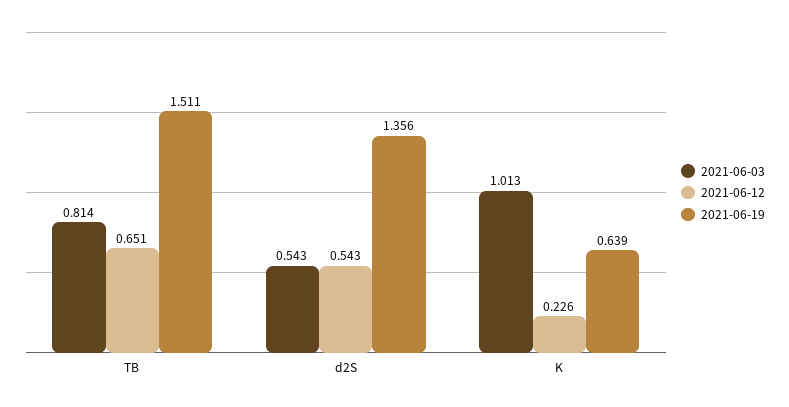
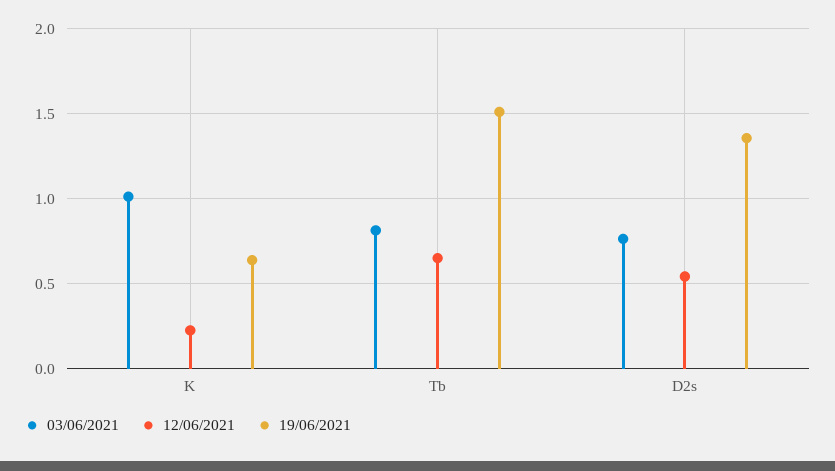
  {
    "2021-06-03": {
      "TB": 0.814,
-     "d2S": 0.543,
+     "d2S": 0.75,
      "K": 1.013
    },
    "2021-06-12": {
      "TB": 0.651,
      "d2S": 0.543,
      "K": 0.226
    },
    "2021-06-19": {
      "TB": 1.511,
      "d2S": 1.356,
      "K": 0.639
    }
  }

